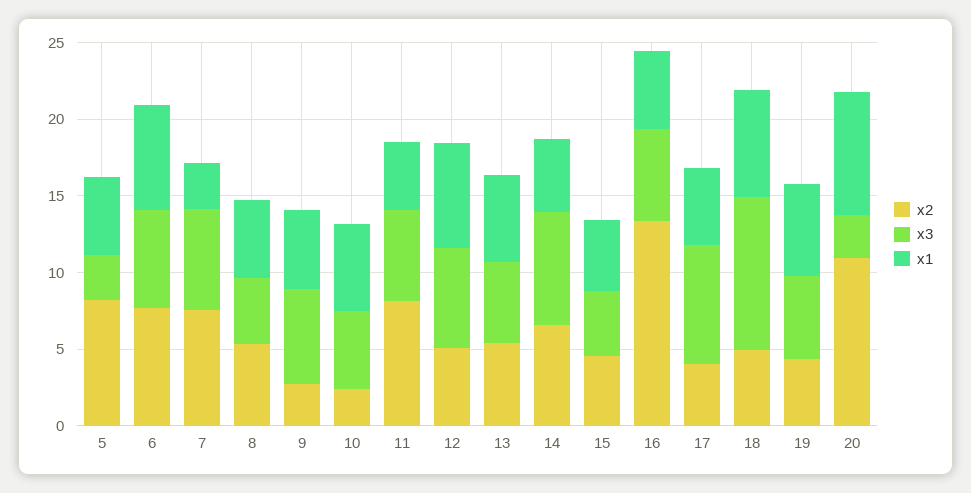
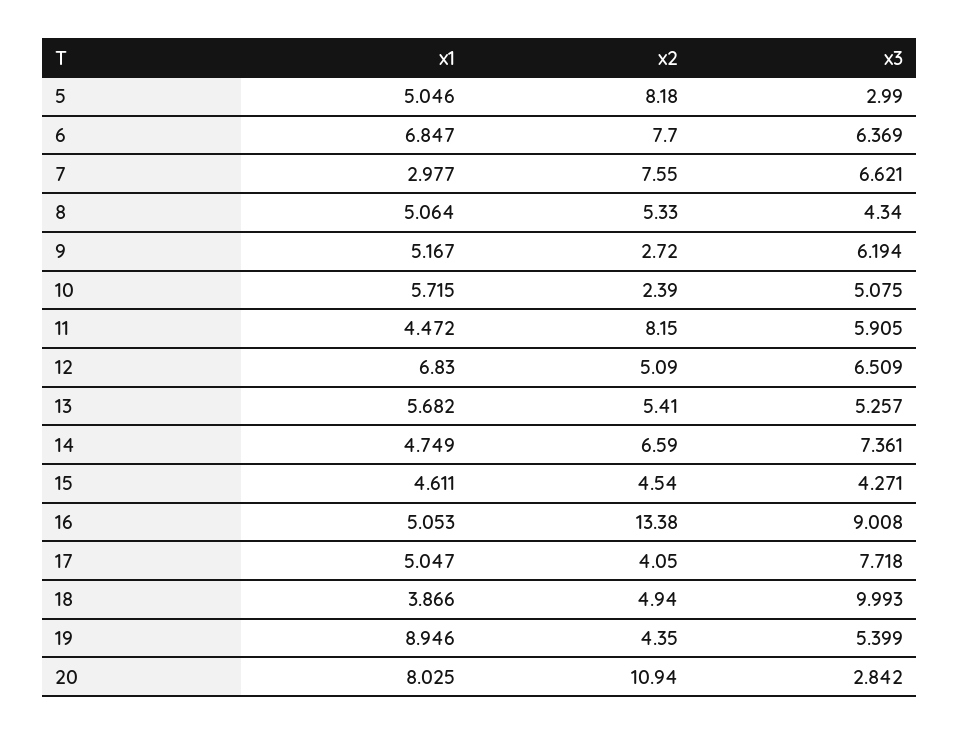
  {
    "x2": {
      "5": 8.18,
      "6": 7.7,
      "7": 7.55,
      "8": 5.33,
      "9": 2.72,
      "10": 2.39,
      "11": 8.15,
      "12": 5.09,
      "13": 5.41,
      "14": 6.59,
      "15": 4.54,
      "16": 13.38,
      "17": 4.05,
      "18": 4.94,
      "19": 4.35,
      "20": 10.94
    },
    "x3": {
      "5": 2.99,
      "6": 6.369,
      "7": 6.621,
      "8": 4.34,
      "9": 6.194,
      "10": 5.075,
      "11": 5.905,
      "12": 6.509,
      "13": 5.257,
      "14": 7.361,
      "15": 4.271,
-     "16": 6,
+     "16": 9.008,
      "17": 7.718,
      "18": 9.993,
      "19": 5.399,
      "20": 2.842
    },
    "x1": {
      "5": 5.046,
      "6": 6.847,
      "7": 2.977,
      "8": 5.064,
      "9": 5.167,
      "10": 5.715,
      "11": 4.472,
      "12": 6.83,
      "13": 5.682,
      "14": 4.749,
      "15": 4.611,
      "16": 5.053,
      "17": 5.047,
-     "18": 7,
+     "18": 3.866,
-     "19": 6,
+     "19": 8.946,
      "20": 8.025
    }
  }

